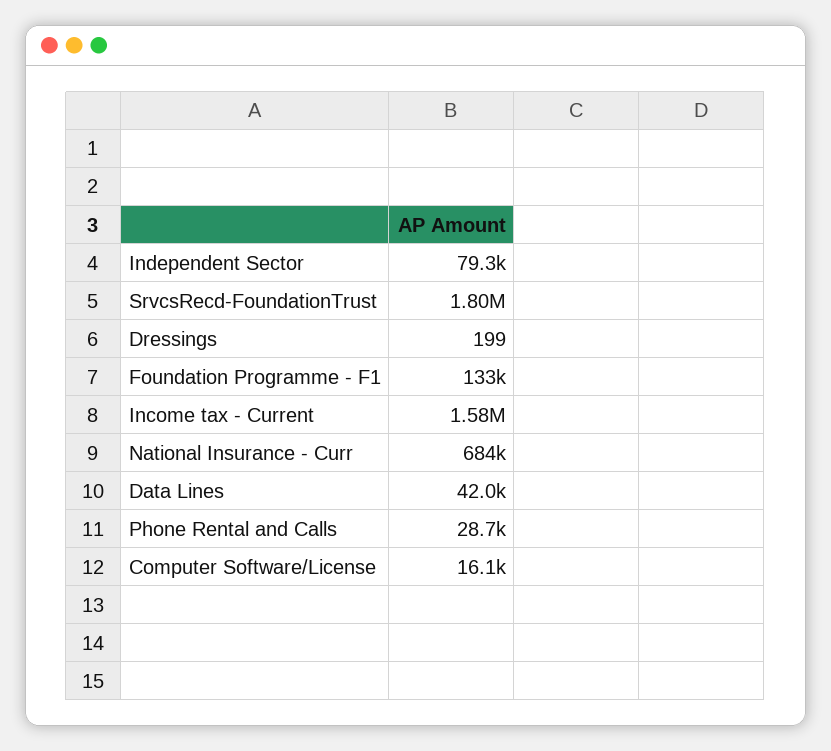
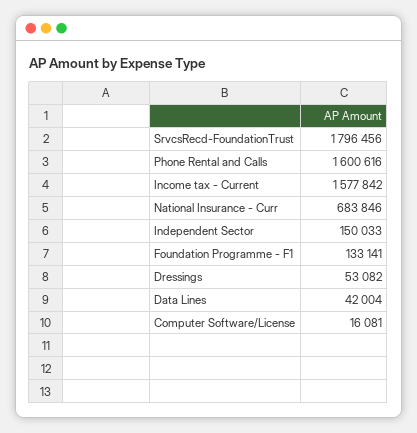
  {
-   "Independent Sector": 79300,
+   "Independent Sector": 150033,
    "SrvcsRecd-FoundationTrust": 1796456,
-   "Dressings": 199,
+   "Dressings": 53082,
    "Foundation Programme - F1": 133141,
    "Income tax - Current": 1577842,
    "National Insurance - Curr": 683846,
    "Data Lines": 42004,
-   "Phone Rental and Calls": 28700,
+   "Phone Rental and Calls": 1600616,
    "Computer Software/License": 16081
  }

